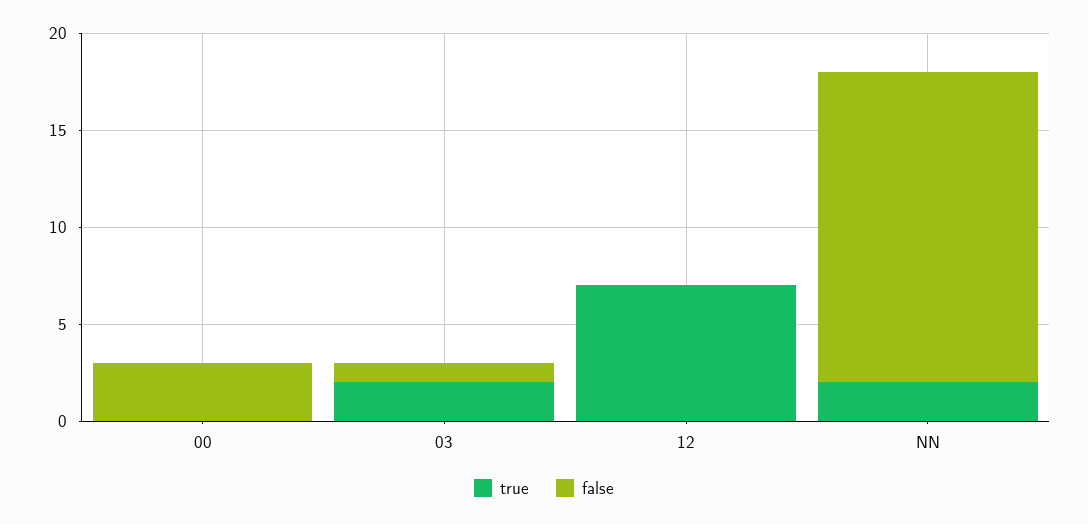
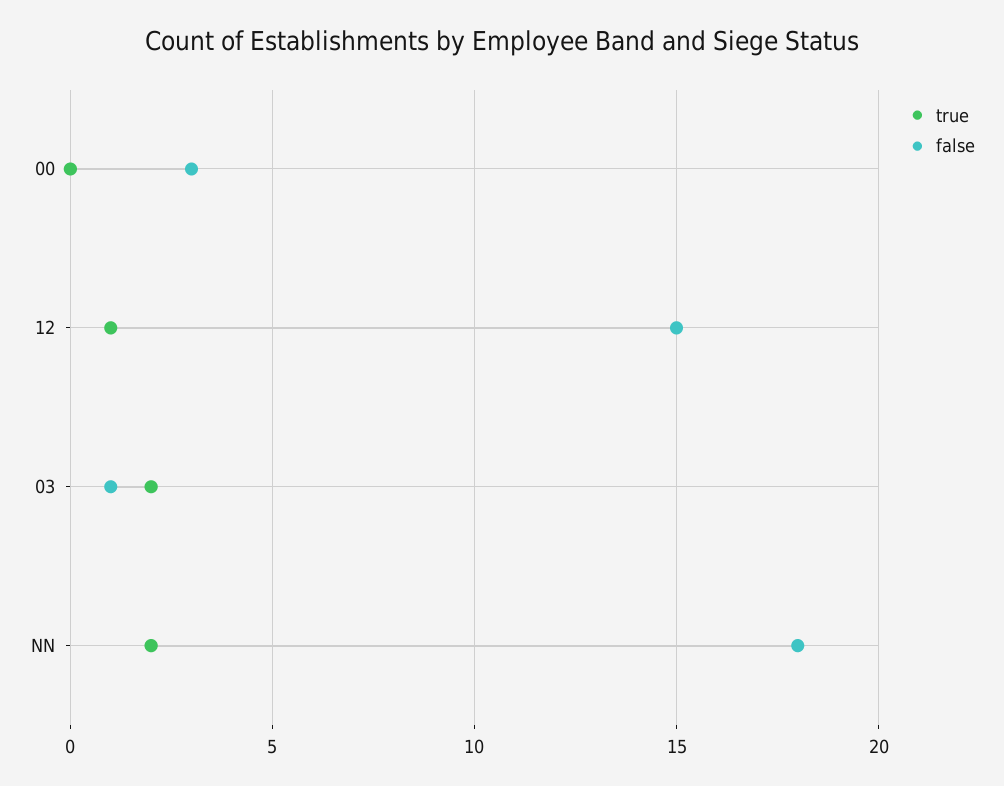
  {
    "true": {
      "00": 0,
      "03": 2,
-     "12": 7,
+     "12": 1,
      "NN": 2
    },
    "false": {
      "00": 3,
      "03": 1,
-     "12": 0,
+     "12": 15,
-     "NN": 16
+     "NN": 18
    }
  }

